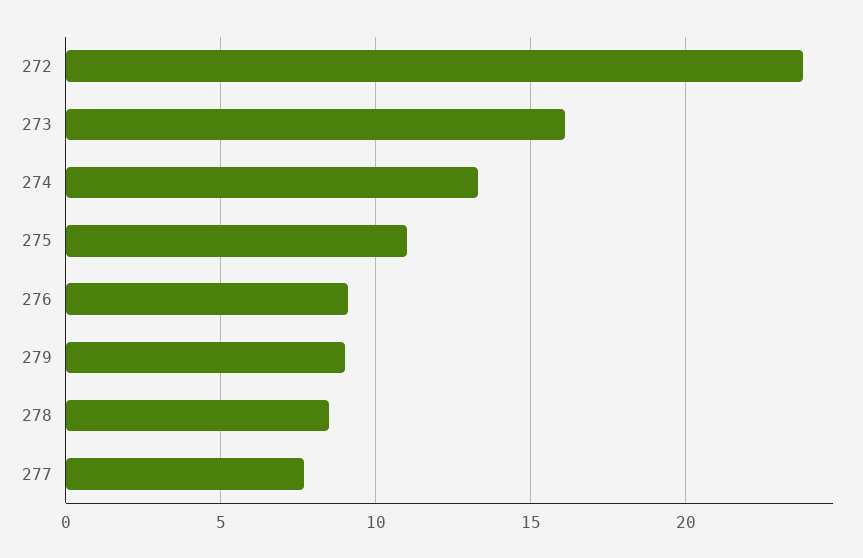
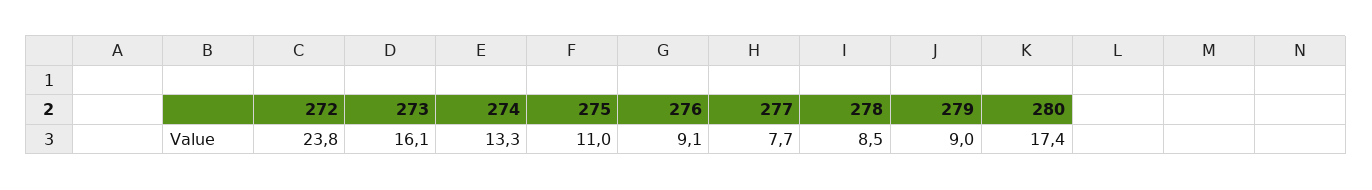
  {
    "272": 23.8,
    "273": 16.1,
    "274": 13.3,
    "275": 11,
    "276": 9.1,
    "279": 9,
    "278": 8.5,
-   "277": 7.7
+   "277": 7.7,
+   "280": 17.4
  }

